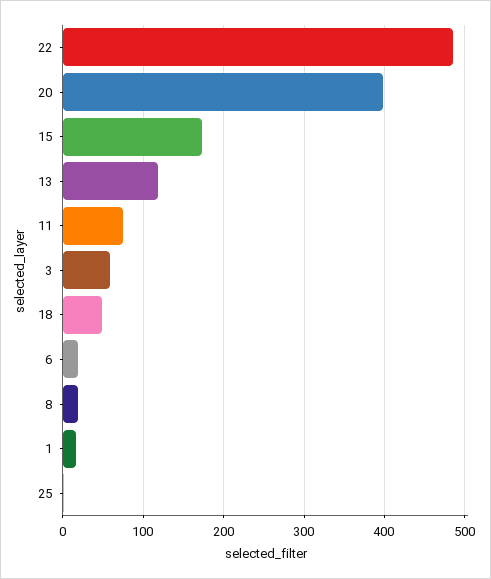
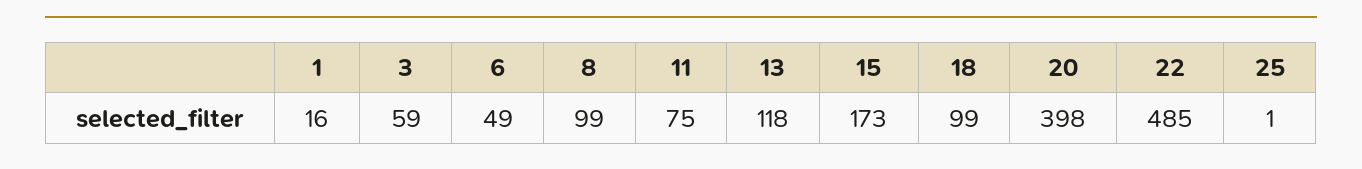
  {
    "22": 485,
    "20": 398,
    "15": 173,
    "13": 118,
    "11": 75,
    "3": 59,
-   "18": 50,
+   "18": 99,
-   "6": 20,
+   "6": 49,
-   "8": 20,
+   "8": 99,
    "1": 16,
    "25": 1
  }

